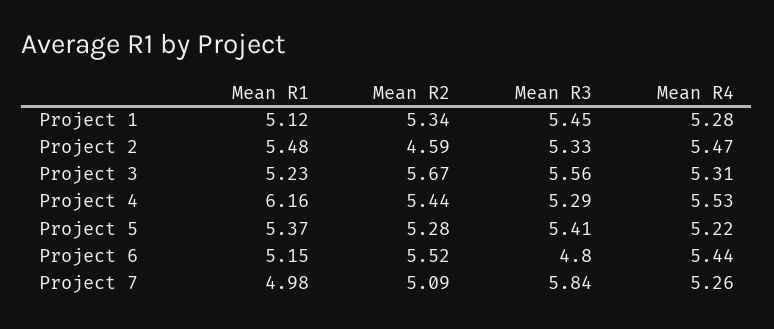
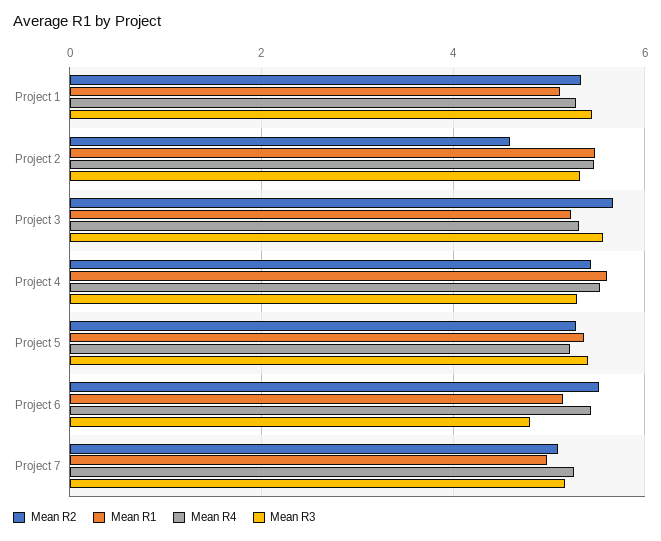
  {
    "Mean R1": {
      "Project 1": 5.12,
      "Project 2": 5.48,
      "Project 3": 5.23,
-     "Project 4": 6.16,
+     "Project 4": 5.6,
      "Project 5": 5.37,
      "Project 6": 5.15,
      "Project 7": 4.98
    },
    "Mean R2": {
      "Project 1": 5.34,
      "Project 2": 4.59,
      "Project 3": 5.67,
      "Project 4": 5.44,
      "Project 5": 5.28,
      "Project 6": 5.52,
      "Project 7": 5.09
    },
    "Mean R3": {
      "Project 1": 5.45,
      "Project 2": 5.33,
      "Project 3": 5.56,
      "Project 4": 5.29,
      "Project 5": 5.41,
      "Project 6": 4.8,
-     "Project 7": 5.84
+     "Project 7": 5.2
    },
    "Mean R4": {
      "Project 1": 5.28,
      "Project 2": 5.47,
      "Project 3": 5.31,
      "Project 4": 5.53,
      "Project 5": 5.22,
      "Project 6": 5.44,
      "Project 7": 5.26
    }
  }

